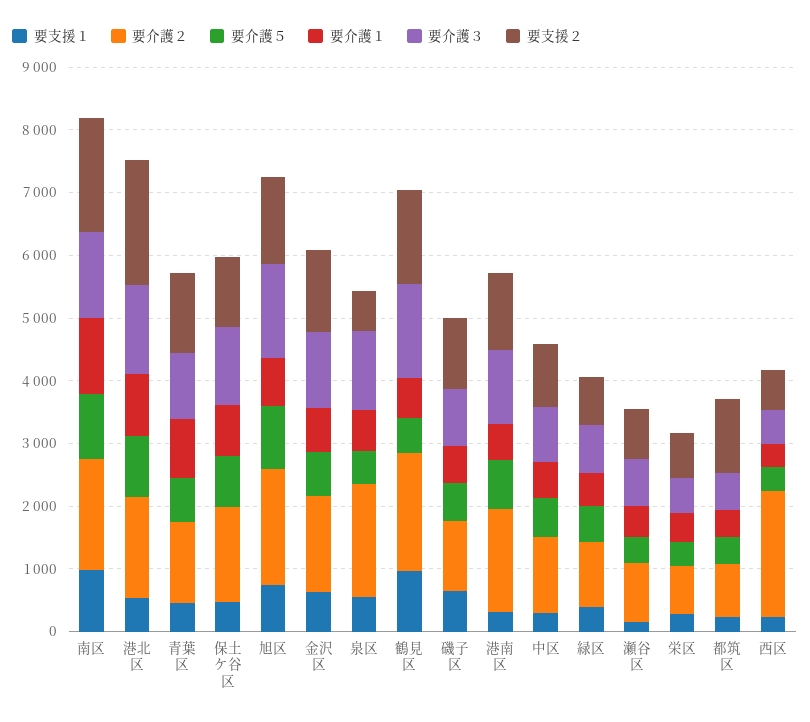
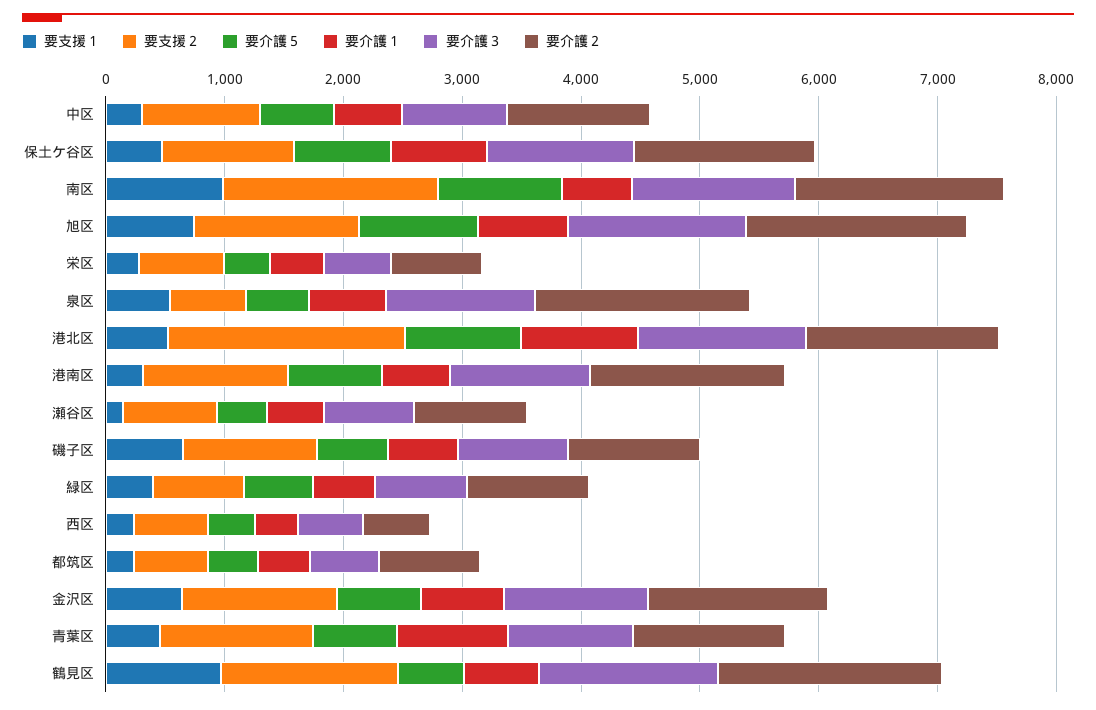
  {
    "要支援１": {
      "南区": 1000,
      "港北区": 600,
      "青葉区": 400,
      "保土ケ谷区": 400,
      "旭区": 800,
      "金沢区": 600,
      "泉区": 600,
      "鶴見区": 1000,
      "磯子区": 600,
      "港南区": 400,
      "中区": 400,
      "緑区": 400,
      "瀬谷区": 200,
      "栄区": 200,
      "都筑区": 200,
      "西区": 200
    },
    "要介護２": {
      "南区": 1800,
      "港北区": 1600,
      "青葉区": 1200,
      "保土ケ谷区": 1600,
      "旭区": 1800,
      "金沢区": 1600,
      "泉区": 1800,
      "鶴見区": 1800,
      "磯子区": 1200,
      "港南区": 1600,
      "中区": 1200,
      "緑区": 1000,
      "瀬谷区": 1000,
      "栄区": 800,
      "都筑区": 800,
-     "西区": 2000
+     "西区": 600
    },
    "要介護５": {
      "南区": 1000,
      "港北区": 1000,
      "青葉区": 800,
      "保土ケ谷区": 800,
      "旭区": 1000,
      "金沢区": 800,
      "泉区": 600,
      "鶴見区": 600,
      "磯子区": 600,
      "港南区": 800,
      "中区": 600,
      "緑区": 600,
      "瀬谷区": 400,
      "栄区": 400,
      "都筑区": 400,
      "西区": 400
    },
    "要介護１": {
-     "南区": 1200,
+     "南区": 600,
      "港北区": 1000,
      "青葉区": 1000,
      "保土ケ谷区": 800,
      "旭区": 800,
      "金沢区": 800,
      "泉区": 600,
      "鶴見区": 600,
      "磯子区": 600,
      "港南区": 600,
      "中区": 600,
      "緑区": 600,
      "瀬谷区": 400,
      "栄区": 400,
      "都筑区": 400,
      "西区": 400
    },
    "要介護３": {
      "南区": 1400,
      "港北区": 1400,
      "青葉区": 1000,
      "保土ケ谷区": 1200,
      "旭区": 1400,
      "金沢区": 1200,
      "泉区": 1200,
      "鶴見区": 1600,
      "磯子区": 1000,
      "港南区": 1200,
      "中区": 800,
      "緑区": 800,
      "瀬谷区": 800,
      "栄区": 600,
      "都筑区": 600,
      "西区": 600
    },
    "要支援２": {
      "南区": 1800,
      "港北区": 2000,
      "青葉区": 1200,
      "保土ケ谷区": 1200,
      "旭区": 1400,
      "金沢区": 1400,
      "泉区": 600,
      "鶴見区": 1400,
      "磯子区": 1200,
      "港南区": 1200,
      "中区": 1000,
      "緑区": 800,
      "瀬谷区": 800,
      "栄区": 800,
-     "都筑区": 1200,
+     "都筑区": 600,
      "西区": 600
    }
  }

